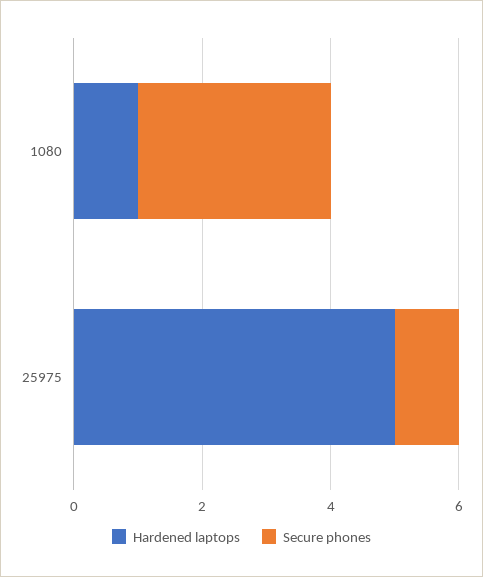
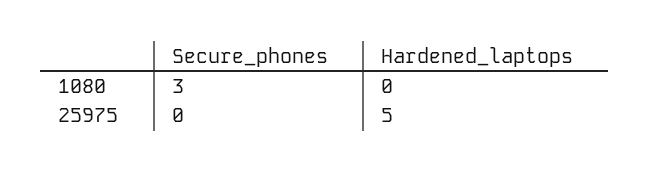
  {
    "Hardened laptops": {
-     "1080": 1,
+     "1080": 0,
      "25975": 5
    },
    "Secure phones": {
      "1080": 3,
-     "25975": 1
+     "25975": 0
    }
  }

